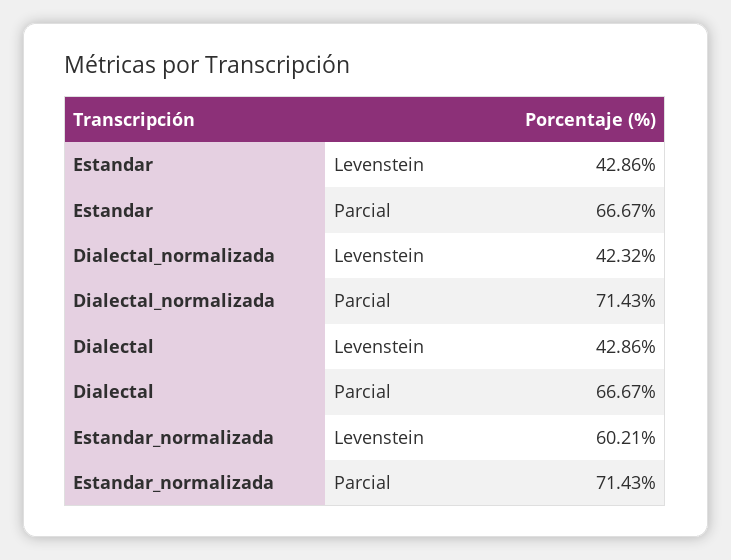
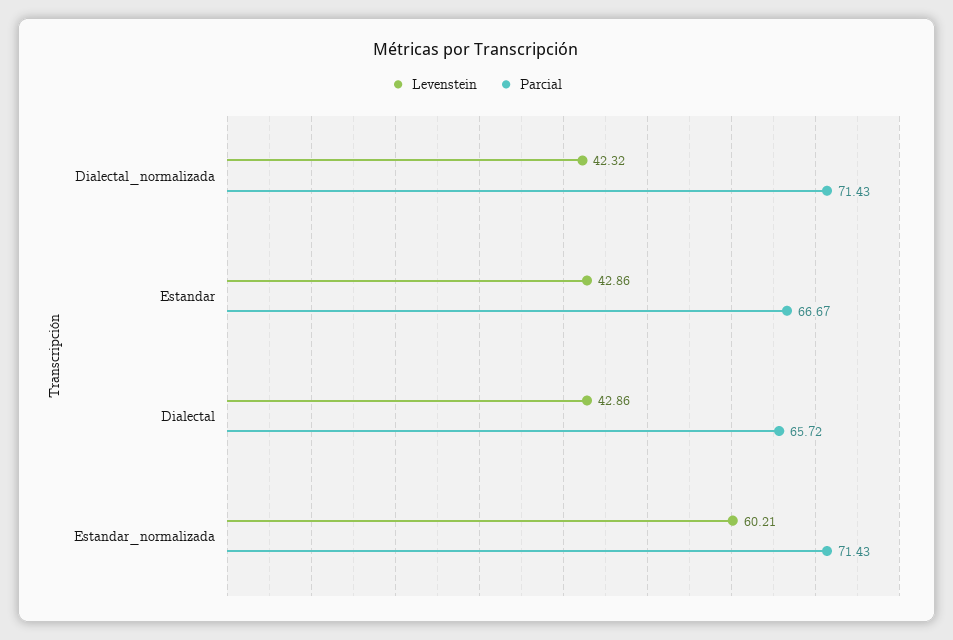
  {
    "Levenstein": {
      "Estandar": 42.86,
      "Dialectal_normalizada": 42.32,
      "Dialectal": 42.86,
      "Estandar_normalizada": 60.21
    },
    "Parcial": {
      "Estandar": 66.67,
      "Dialectal_normalizada": 71.43,
-     "Dialectal": 66.67,
+     "Dialectal": 65.72,
      "Estandar_normalizada": 71.43
    }
  }

